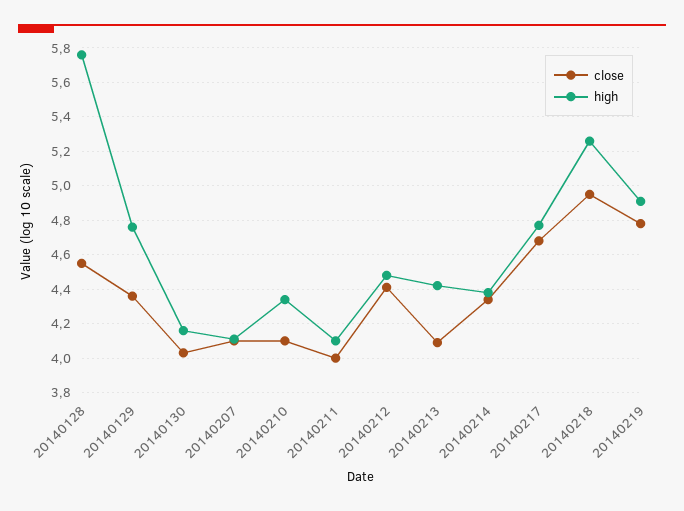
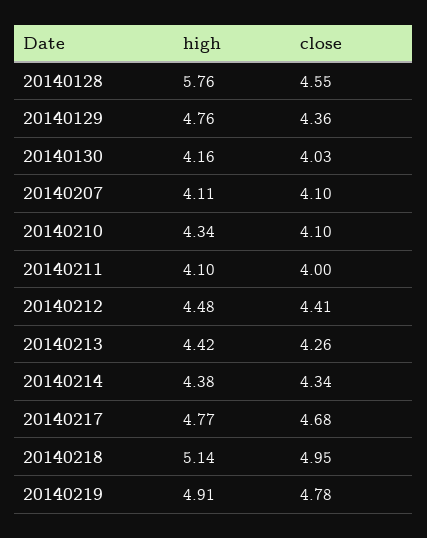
  {
    "close": {
      "20140128": 4.55,
      "20140129": 4.36,
      "20140130": 4.03,
      "20140207": 4.1,
      "20140210": 4.1,
      "20140211": 4,
      "20140212": 4.41,
-     "20140213": 4.1,
+     "20140213": 4.26,
      "20140214": 4.34,
      "20140217": 4.68,
      "20140218": 4.95,
      "20140219": 4.78
    },
    "high": {
      "20140128": 5.76,
      "20140129": 4.76,
      "20140130": 4.16,
      "20140207": 4.11,
      "20140210": 4.34,
      "20140211": 4.1,
      "20140212": 4.48,
      "20140213": 4.42,
      "20140214": 4.38,
      "20140217": 4.77,
-     "20140218": 5.25,
+     "20140218": 5.14,
      "20140219": 4.91
    }
  }

